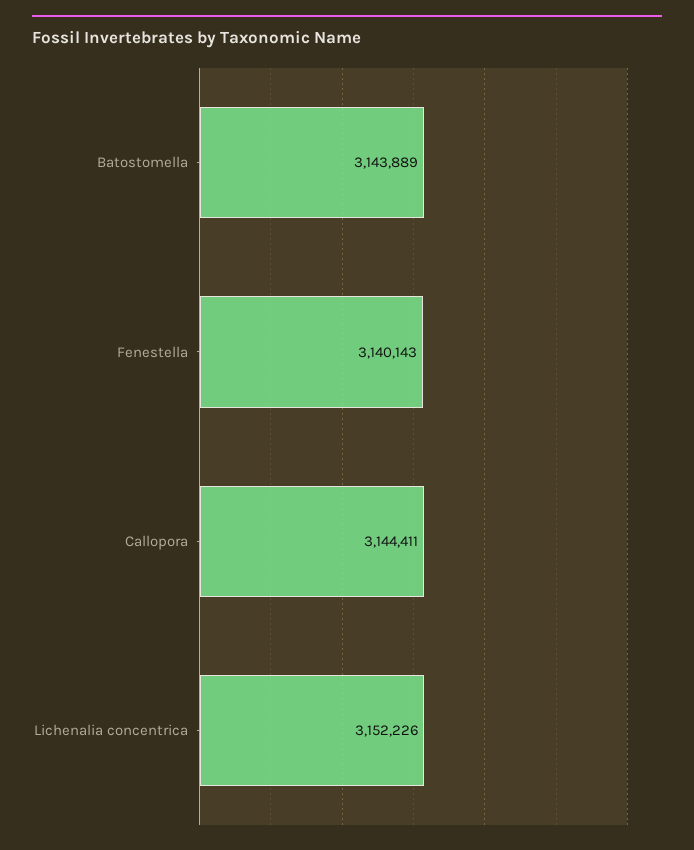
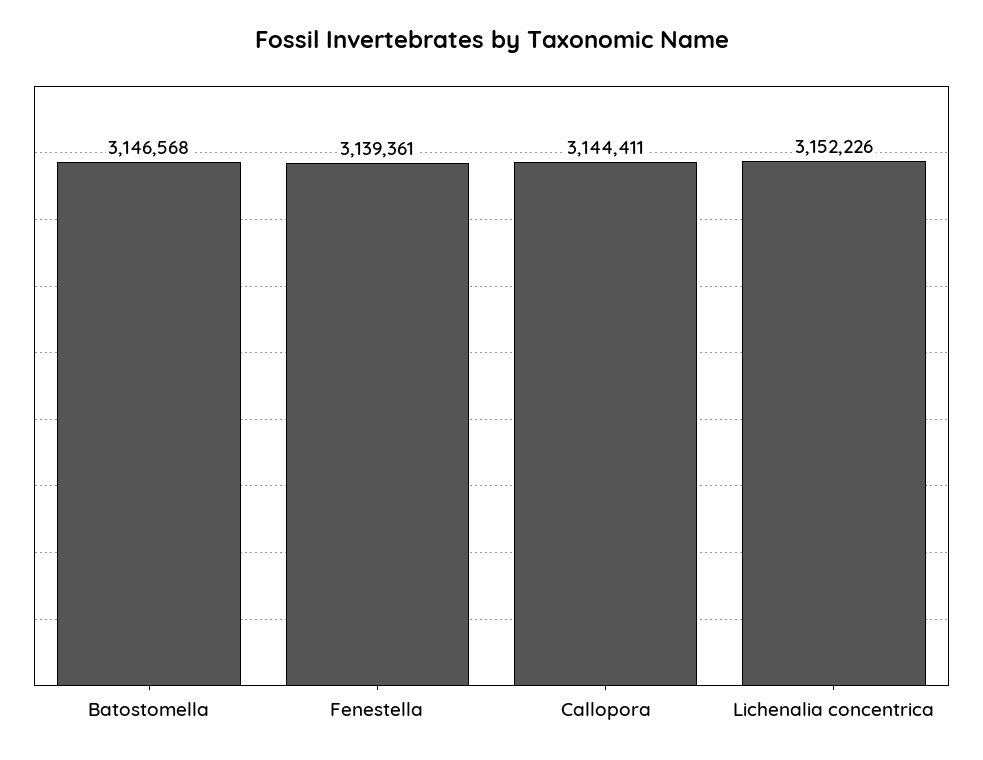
  {
-   "Batostomella": 3143889,
+   "Batostomella": 3146568,
-   "Fenestella": 3140143,
+   "Fenestella": 3139361,
    "Callopora": 3144411,
    "Lichenalia concentrica": 3152226
  }

